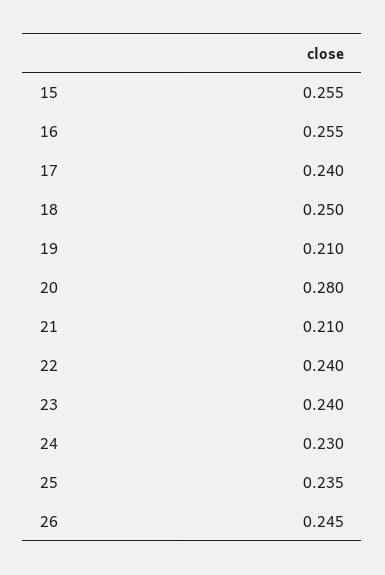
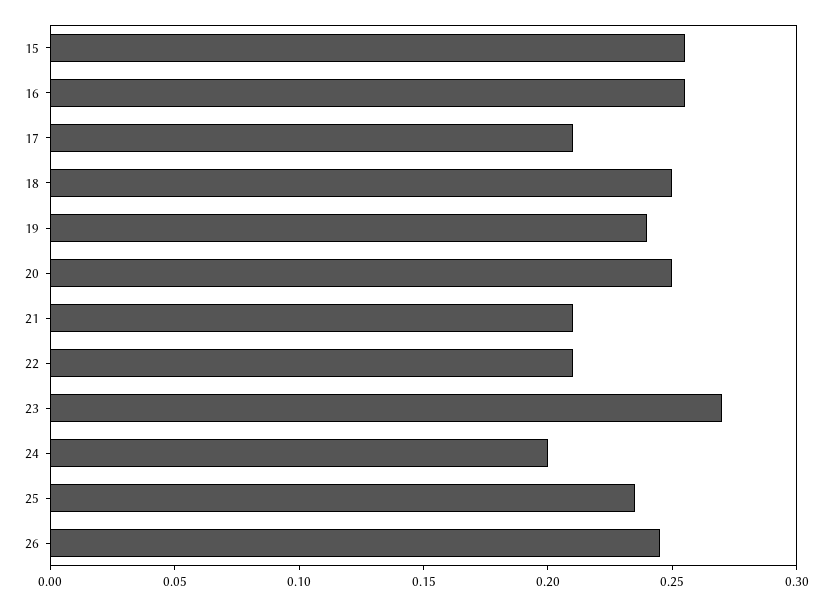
  {
    "15": 0.255,
    "16": 0.255,
-   "17": 0.24,
+   "17": 0.21,
    "18": 0.25,
-   "19": 0.21,
+   "19": 0.24,
-   "20": 0.28,
+   "20": 0.25,
    "21": 0.21,
-   "22": 0.24,
+   "22": 0.21,
-   "23": 0.24,
+   "23": 0.27,
-   "24": 0.23,
+   "24": 0.2,
    "25": 0.235,
    "26": 0.245
  }

